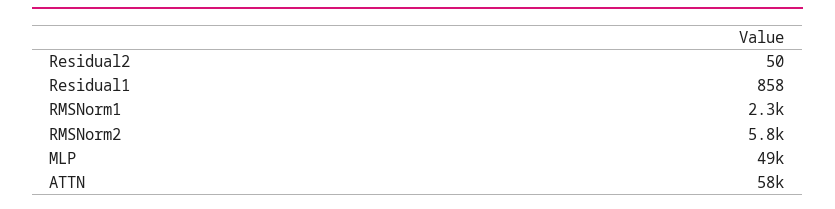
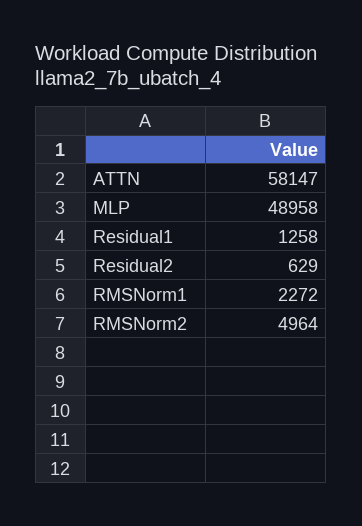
  {
-   "Residual2": 50,
+   "Residual2": 629,
-   "Residual1": 858,
+   "Residual1": 1258,
    "RMSNorm1": 2272,
-   "RMSNorm2": 5800,
+   "RMSNorm2": 4964,
    "MLP": 48958,
    "ATTN": 58147
  }

